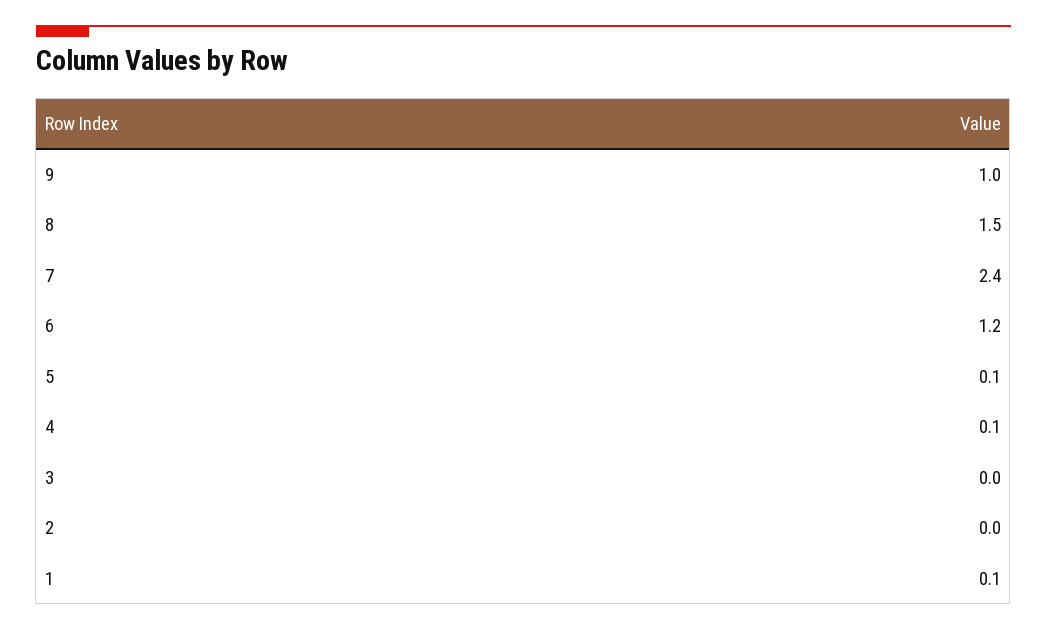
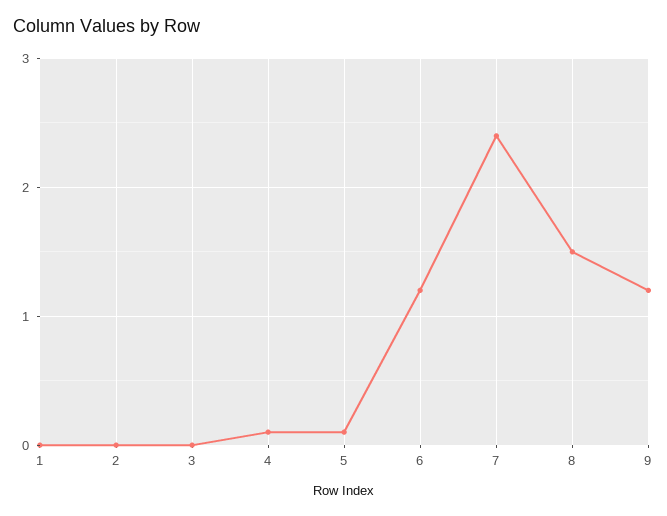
  {
-   "9": 1,
+   "9": 1.2,
    "8": 1.5,
    "7": 2.4,
    "6": 1.2,
    "5": 0.1,
    "4": 0.1,
    "3": 0,
    "2": 0,
-   "1": 0.1
+   "1": 0
  }

